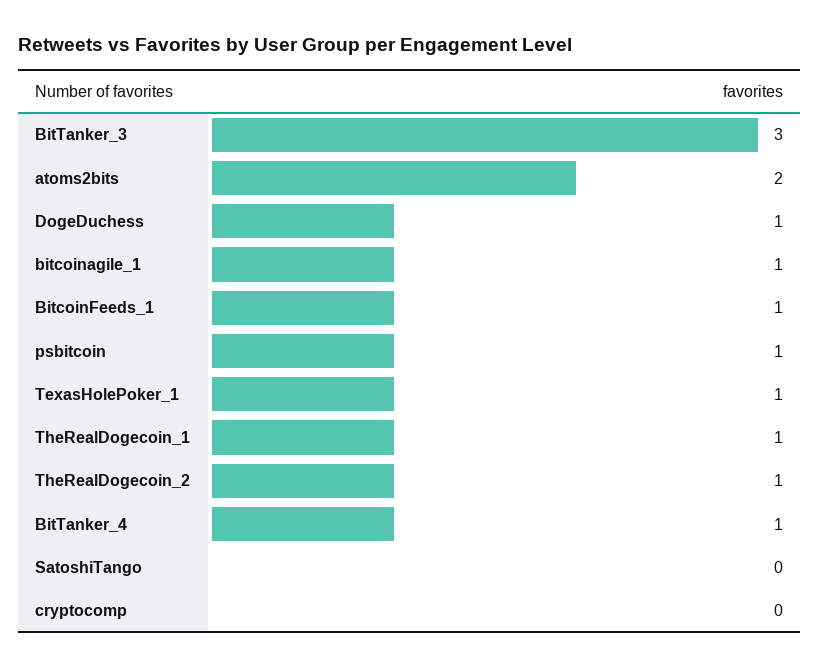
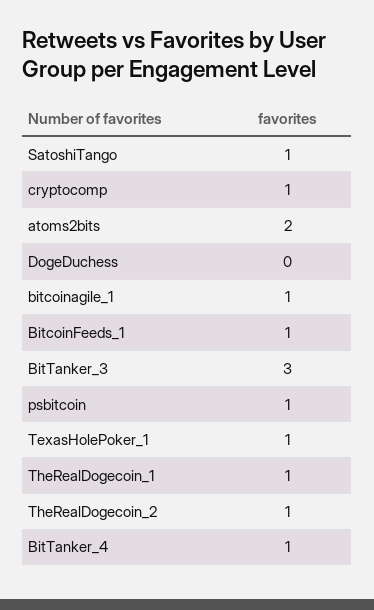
  {
    "BitTanker_3": 3,
    "atoms2bits": 2,
-   "DogeDuchess": 1,
+   "DogeDuchess": 0,
    "bitcoinagile_1": 1,
    "BitcoinFeeds_1": 1,
    "psbitcoin": 1,
    "TexasHolePoker_1": 1,
    "TheRealDogecoin_1": 1,
    "TheRealDogecoin_2": 1,
    "BitTanker_4": 1,
-   "SatoshiTango": 0,
+   "SatoshiTango": 1,
-   "cryptocomp": 0
+   "cryptocomp": 1
  }

